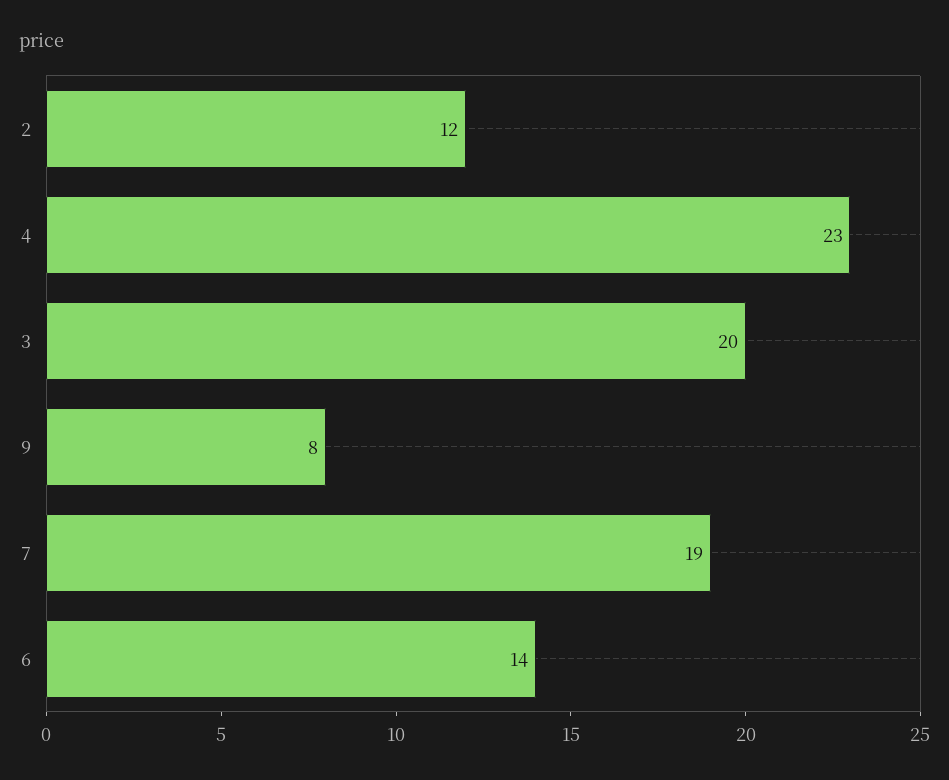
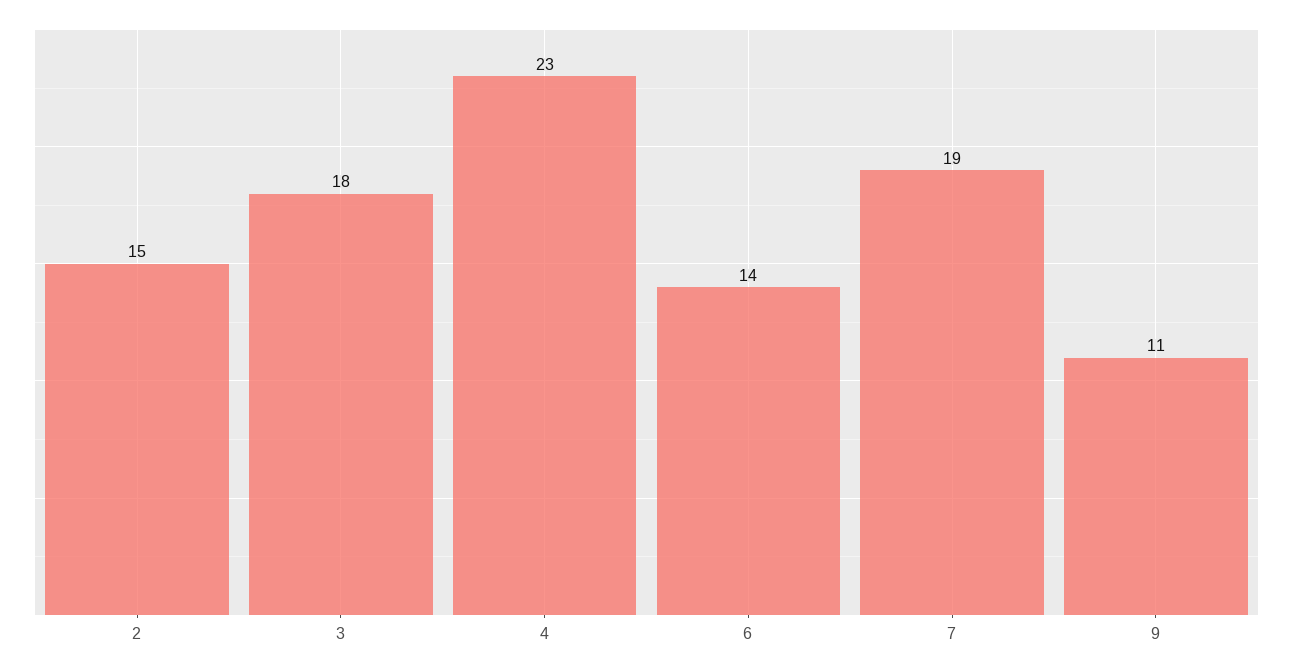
  {
-   "2": 12,
+   "2": 15,
    "4": 23,
-   "3": 20,
+   "3": 18,
-   "9": 8,
+   "9": 11,
    "7": 19,
    "6": 14
  }

